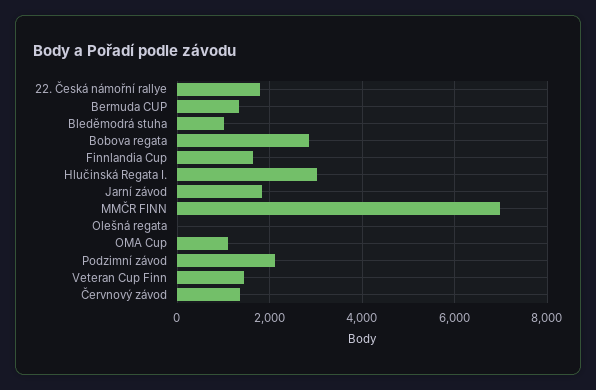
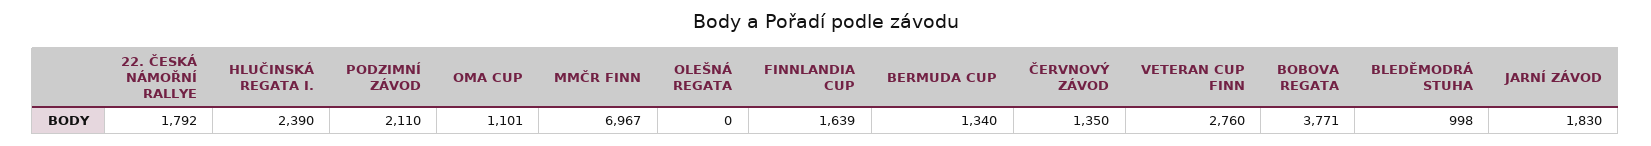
  {
    "22. Česká námořní rallye": 1792,
    "Bermuda CUP": 1340,
    "Bleděmodrá stuha": 998,
-   "Bobova regata": 2800,
+   "Bobova regata": 3771,
    "Finnlandia Cup": 1639,
-   "Hlučinská Regata I.": 3000,
+   "Hlučinská Regata I.": 2390,
    "Jarní závod": 1830,
    "MMČR FINN": 6967,
    "Olešná regata": 0,
    "OMA Cup": 1101,
    "Podzimní závod": 2110,
-   "Veteran Cup Finn": 1400,
+   "Veteran Cup Finn": 2760,
    "Červnový závod": 1350
  }

